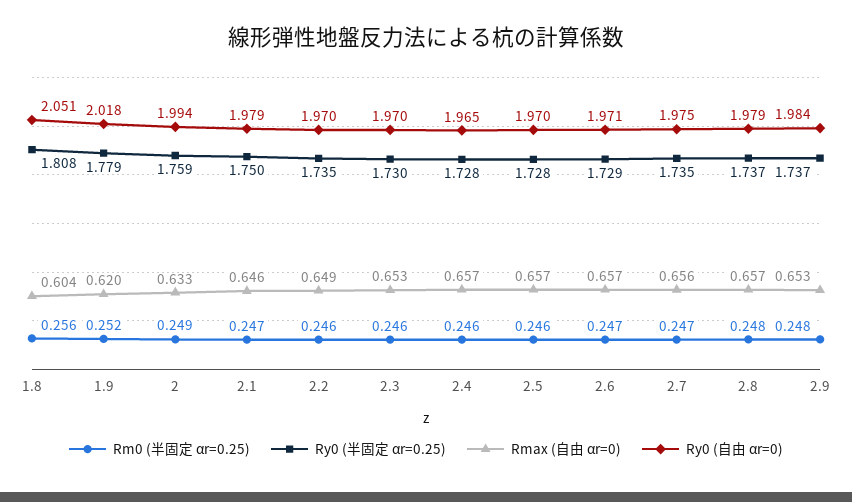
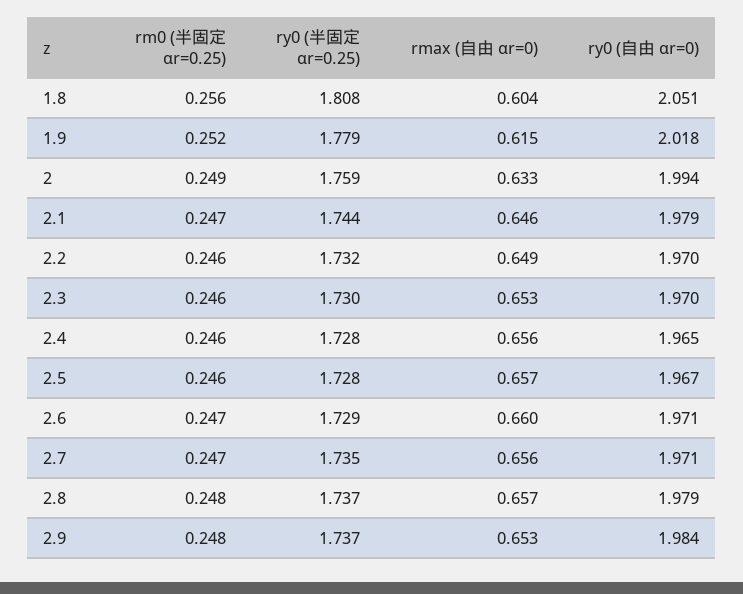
  {
    "Rm0 (半固定 αr=0.25)": {
      "1.8": 0.256,
      "1.9": 0.252,
      "2": 0.249,
      "2.1": 0.247,
      "2.2": 0.246,
      "2.3": 0.246,
      "2.4": 0.246,
      "2.5": 0.246,
      "2.6": 0.247,
      "2.7": 0.247,
      "2.8": 0.248,
      "2.9": 0.248
    },
    "Ry0 (半固定 αr=0.25)": {
      "1.8": 1.808,
      "1.9": 1.779,
      "2": 1.759,
-     "2.1": 1.75,
+     "2.1": 1.744,
-     "2.2": 1.735,
+     "2.2": 1.732,
      "2.3": 1.73,
      "2.4": 1.728,
      "2.5": 1.728,
      "2.6": 1.729,
      "2.7": 1.735,
      "2.8": 1.737,
      "2.9": 1.737
    },
    "Rmax (自由 αr=0)": {
      "1.8": 0.604,
-     "1.9": 0.62,
+     "1.9": 0.615,
      "2": 0.633,
      "2.1": 0.646,
      "2.2": 0.649,
      "2.3": 0.653,
-     "2.4": 0.657,
+     "2.4": 0.656,
      "2.5": 0.657,
-     "2.6": 0.657,
+     "2.6": 0.66,
      "2.7": 0.656,
      "2.8": 0.657,
      "2.9": 0.653
    },
    "Ry0 (自由 αr=0)": {
      "1.8": 2.051,
      "1.9": 2.018,
      "2": 1.994,
      "2.1": 1.979,
      "2.2": 1.97,
      "2.3": 1.97,
      "2.4": 1.965,
-     "2.5": 1.97,
+     "2.5": 1.967,
      "2.6": 1.971,
-     "2.7": 1.975,
+     "2.7": 1.971,
      "2.8": 1.979,
      "2.9": 1.984
    }
  }

